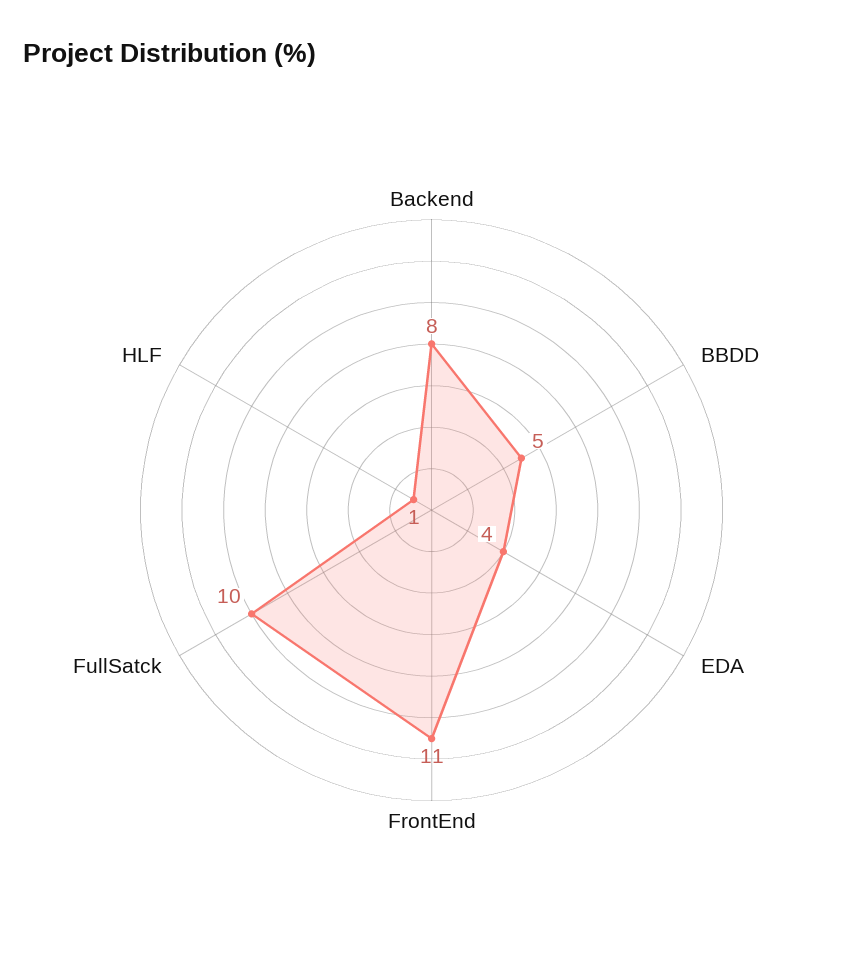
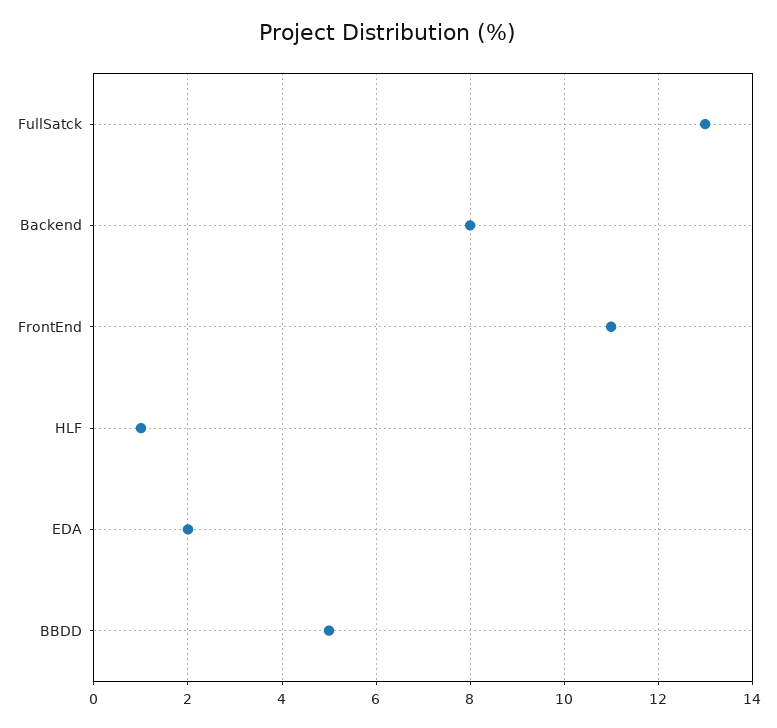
  {
    "Backend": 8,
    "BBDD": 5,
-   "EDA": 4,
+   "EDA": 2,
    "FrontEnd": 11,
-   "FullSatck": 10,
+   "FullSatck": 13,
    "HLF": 1
  }

